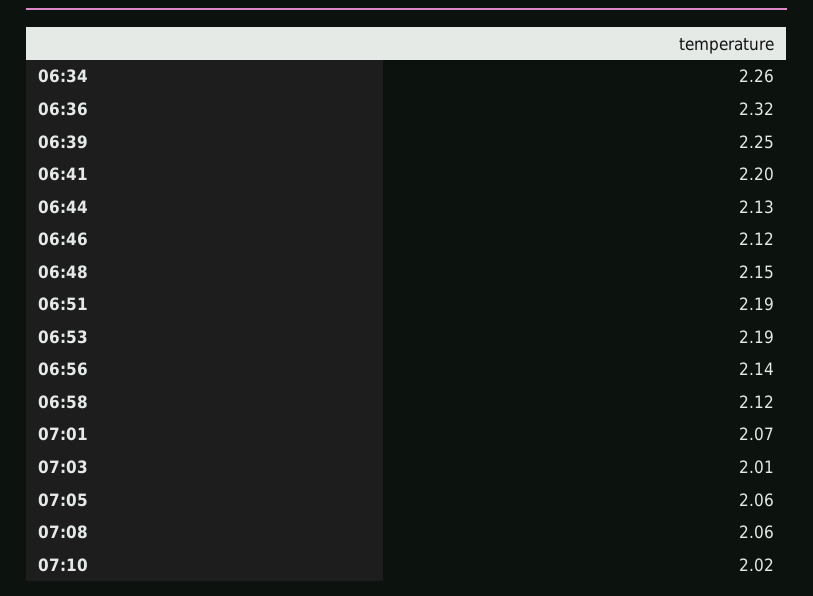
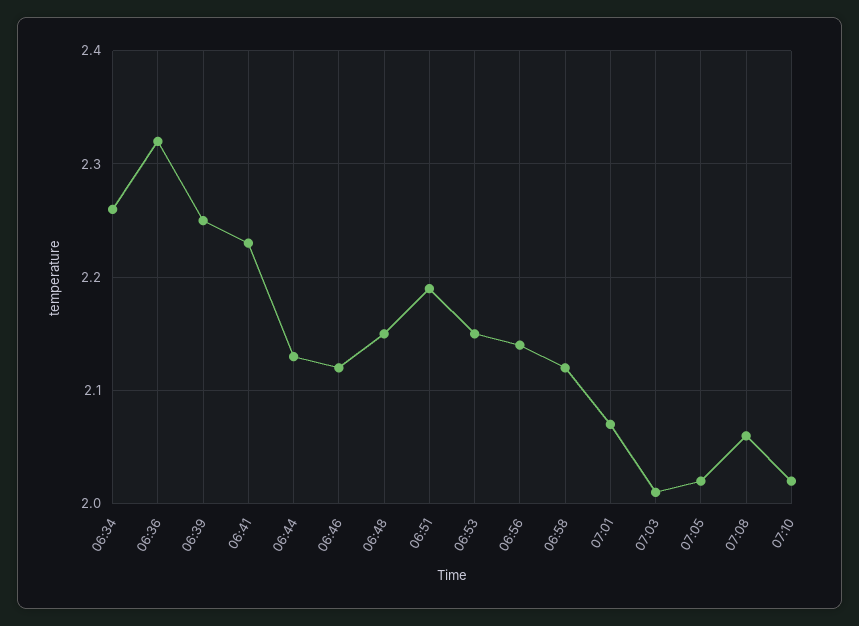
  {
    "06:34": 2.26,
    "06:36": 2.32,
    "06:39": 2.25,
-   "06:41": 2.2,
+   "06:41": 2.23,
    "06:44": 2.13,
    "06:46": 2.12,
    "06:48": 2.15,
    "06:51": 2.19,
-   "06:53": 2.19,
+   "06:53": 2.15,
    "06:56": 2.14,
    "06:58": 2.12,
    "07:01": 2.07,
    "07:03": 2.01,
-   "07:05": 2.06,
+   "07:05": 2.02,
    "07:08": 2.06,
    "07:10": 2.02
  }

